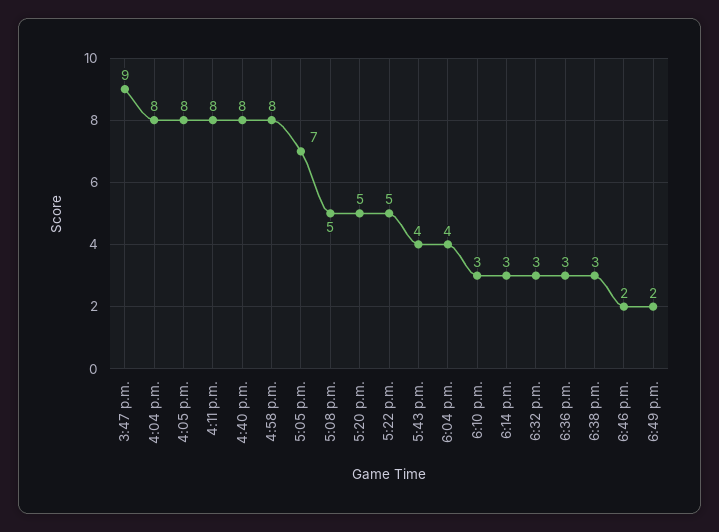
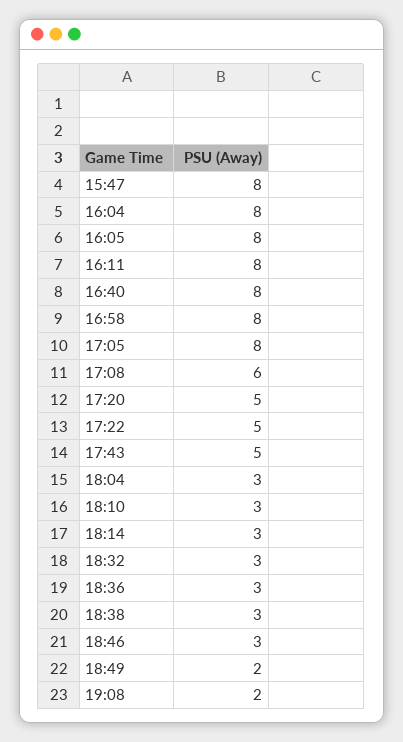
  {
-   "3:47 p.m.": 9,
+   "3:47 p.m.": 8,
    "4:04 p.m.": 8,
    "4:05 p.m.": 8,
    "4:11 p.m.": 8,
    "4:40 p.m.": 8,
    "4:58 p.m.": 8,
-   "5:05 p.m.": 7,
+   "5:05 p.m.": 8,
-   "5:08 p.m.": 5,
+   "5:08 p.m.": 6,
    "5:20 p.m.": 5,
    "5:22 p.m.": 5,
-   "5:43 p.m.": 4,
+   "5:43 p.m.": 5,
-   "6:04 p.m.": 4,
+   "6:04 p.m.": 3,
    "6:10 p.m.": 3,
    "6:14 p.m.": 3,
    "6:32 p.m.": 3,
    "6:36 p.m.": 3,
    "6:38 p.m.": 3,
-   "6:46 p.m.": 2,
+   "6:46 p.m.": 3,
-   "6:49 p.m.": 2
+   "6:49 p.m.": 2,
+   "19:08": 2
  }

